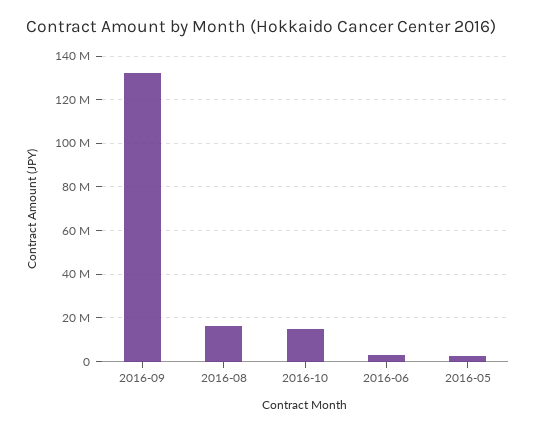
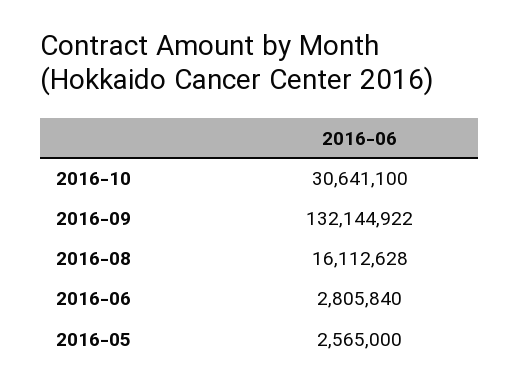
  {
    "2016-09": 132144922,
    "2016-08": 16112628,
-   "2016-10": 15000000,
+   "2016-10": 30641100,
    "2016-06": 2805840,
    "2016-05": 2565000
  }

